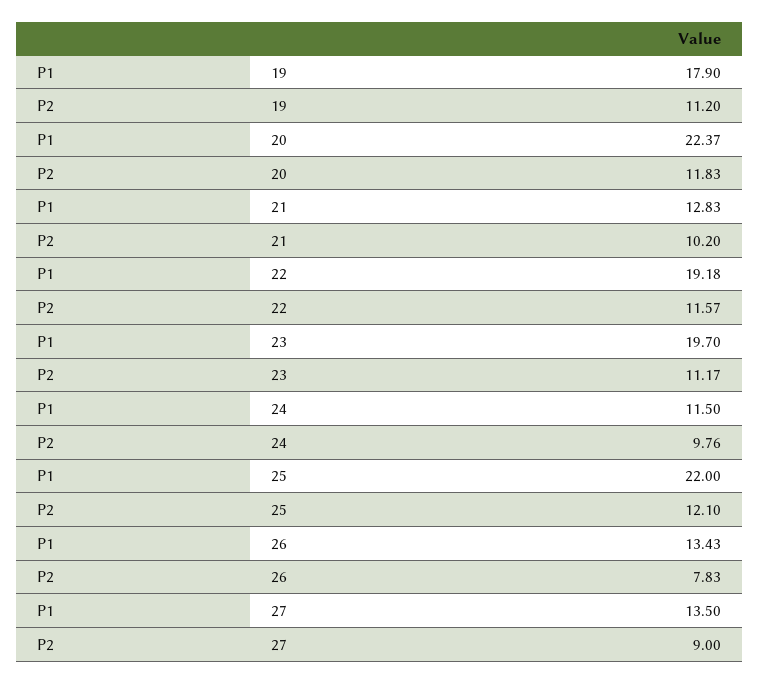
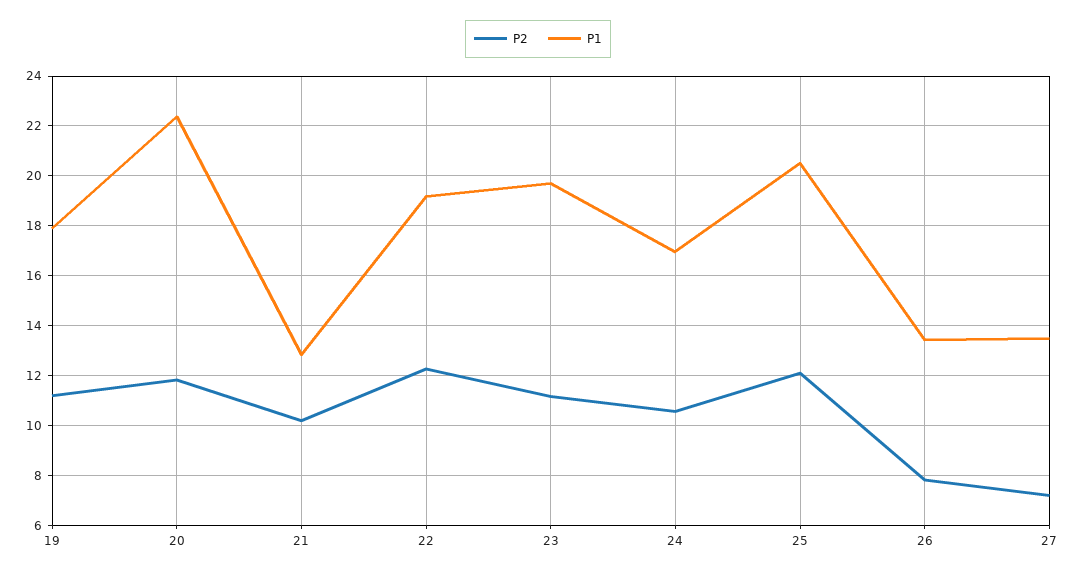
  {
    "P1": {
      "19": 17.9,
      "20": 22.37,
      "21": 12.83,
      "22": 19.18,
      "23": 19.7,
-     "24": 11.5,
+     "24": 17,
-     "25": 22,
+     "25": 20.5,
      "26": 13.43,
      "27": 13.5
    },
    "P2": {
      "19": 11.2,
      "20": 11.83,
      "21": 10.2,
-     "22": 11.57,
+     "22": 12.25,
      "23": 11.17,
-     "24": 9.76,
+     "24": 10.5,
      "25": 12.1,
      "26": 7.83,
-     "27": 9
+     "27": 7.25
    }
  }

